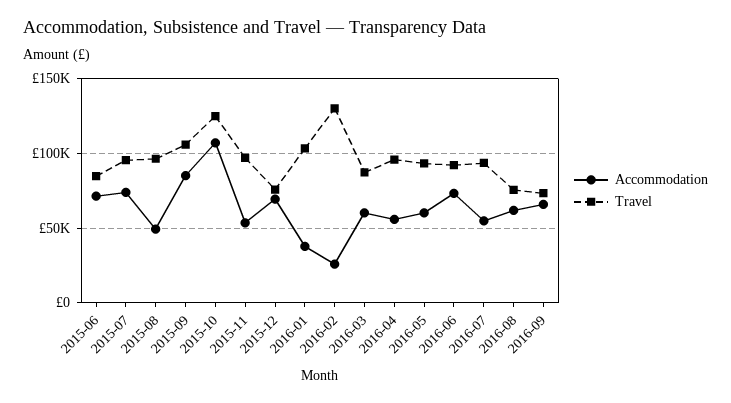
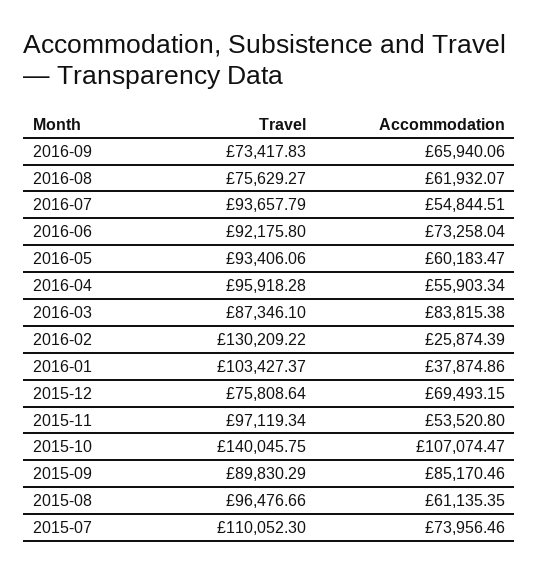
  {
    "Accommodation": {
-     "2015-06": 70000,
      "2015-07": 73956.46,
-     "2015-08": 50000,
+     "2015-08": 61135.35,
      "2015-09": 85170.46,
      "2015-10": 107074.47,
      "2015-11": 53520.8,
      "2015-12": 69493.15,
      "2016-01": 37874.86,
      "2016-02": 25874.39,
-     "2016-03": 60000,
+     "2016-03": 83815.38,
      "2016-04": 55903.34,
      "2016-05": 60183.47,
      "2016-06": 73258.04,
      "2016-07": 54844.51,
      "2016-08": 61932.07,
      "2016-09": 65940.06
    },
    "Travel": {
-     "2015-06": 85000,
-     "2015-07": 95000,
+     "2015-07": 110052.3,
      "2015-08": 96476.66,
-     "2015-09": 105000,
+     "2015-09": 89830.29,
-     "2015-10": 125000,
+     "2015-10": 140045.75,
      "2015-11": 97119.34,
      "2015-12": 75808.64,
      "2016-01": 103427.37,
      "2016-02": 130209.22,
      "2016-03": 87346.1,
      "2016-04": 95918.28,
      "2016-05": 93406.06,
      "2016-06": 92175.8,
      "2016-07": 93657.79,
      "2016-08": 75629.27,
      "2016-09": 73417.83
    }
  }

